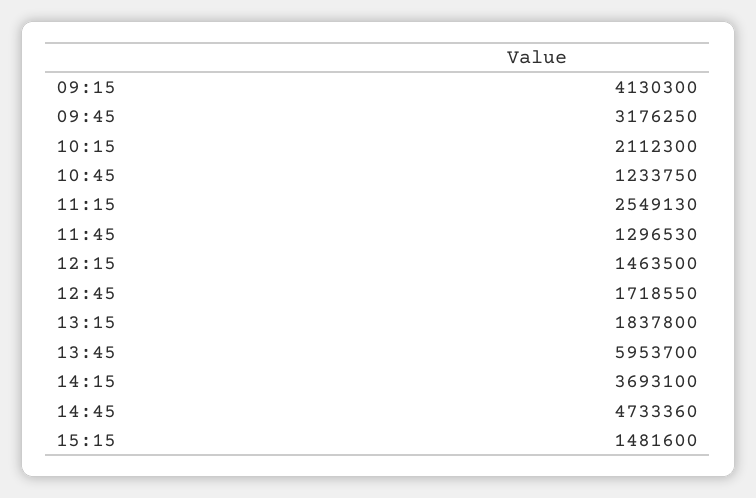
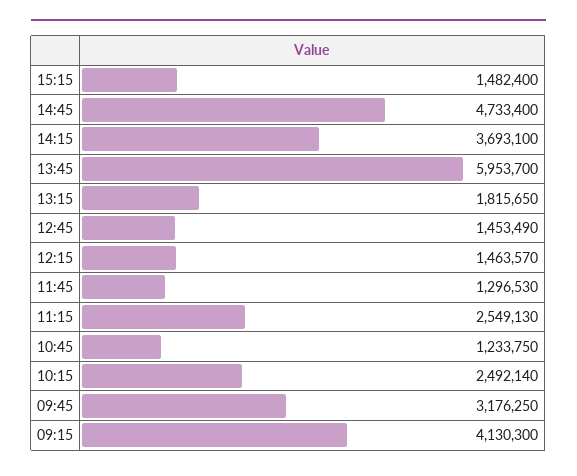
  {
    "09:15": 4130300,
    "09:45": 3176250,
-   "10:15": 2112300,
+   "10:15": 2492140,
    "10:45": 1233750,
    "11:15": 2549130,
    "11:45": 1296530,
-   "12:15": 1463500,
+   "12:15": 1463570,
-   "12:45": 1718550,
+   "12:45": 1453490,
-   "13:15": 1837800,
+   "13:15": 1815650,
    "13:45": 5953700,
    "14:15": 3693100,
-   "14:45": 4733360,
+   "14:45": 4733400,
-   "15:15": 1481600
+   "15:15": 1482400
  }

